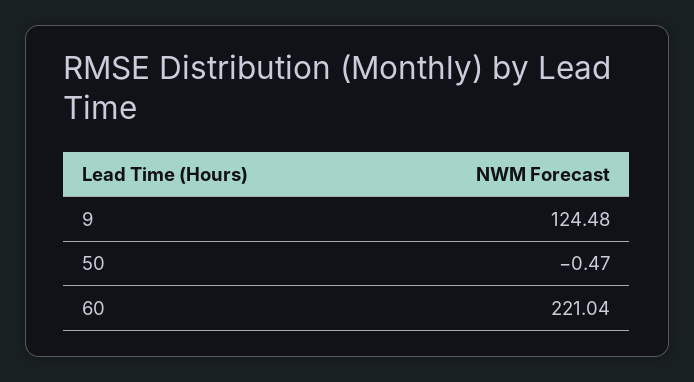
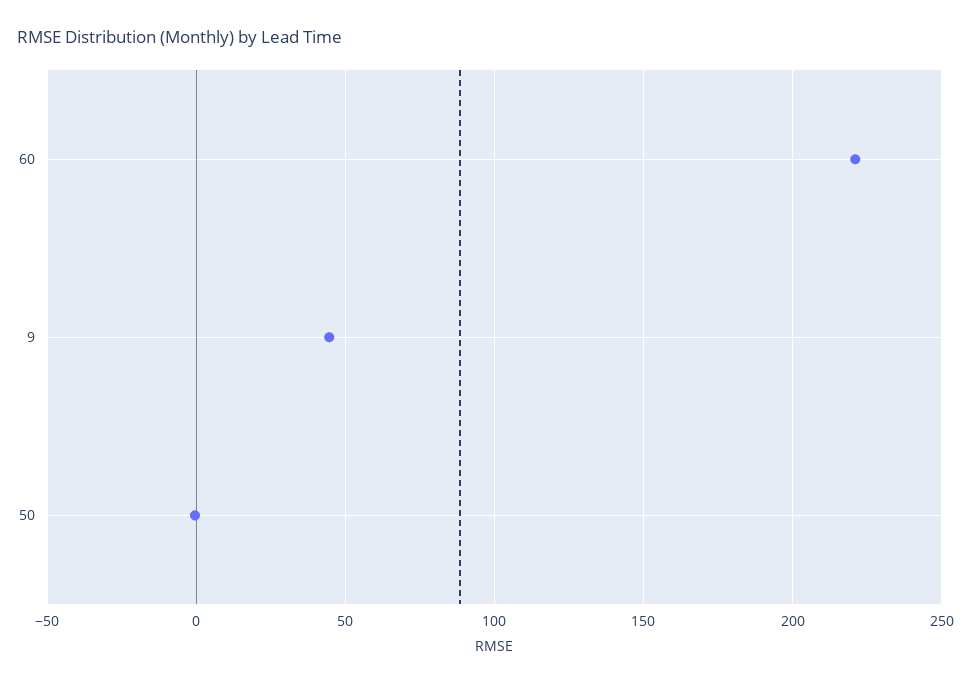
  {
-   "9": 124.48,
+   "9": 45,
    "50": -0.47,
    "60": 221.04
  }

